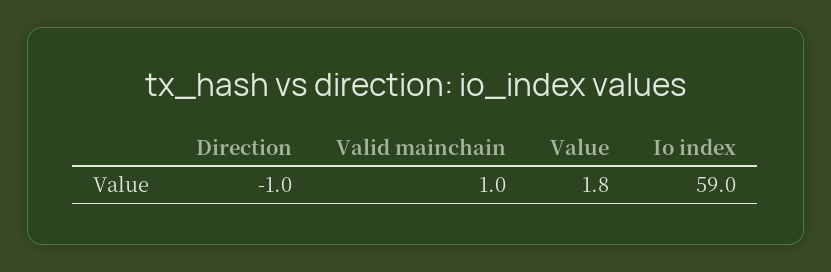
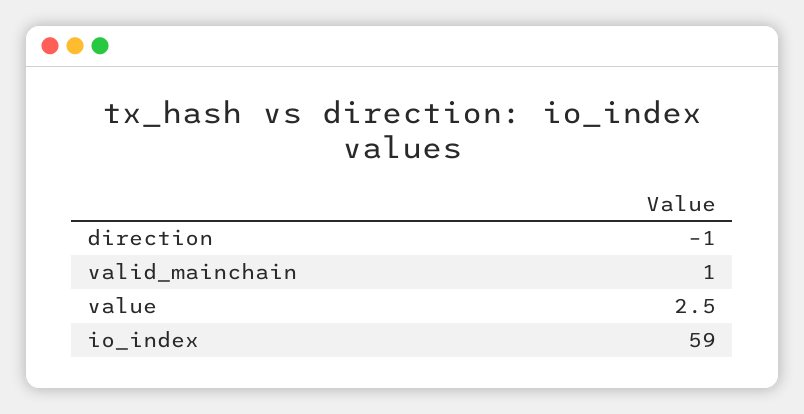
  {
    "Direction": -1,
    "Valid mainchain": 1,
-   "Value": 1.8,
+   "Value": 2.5,
    "Io index": 59
  }

